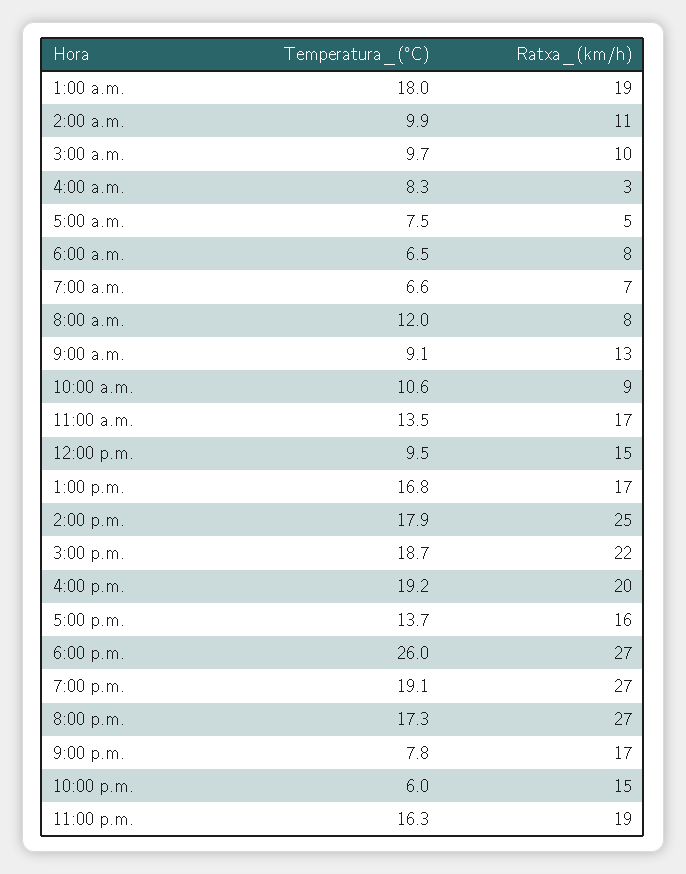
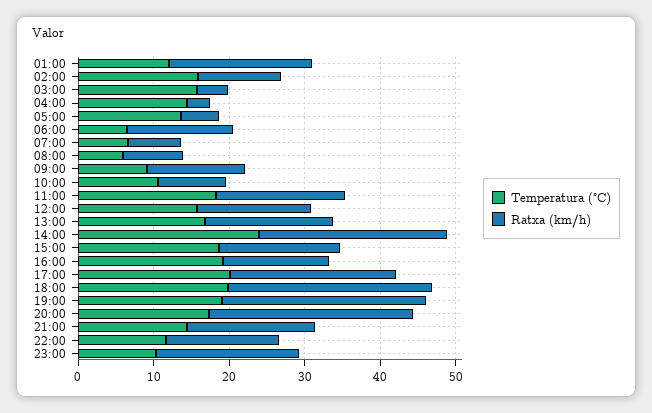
  {
    "Temperatura_(°C)": {
-     "1:00 a.m.": 18,
+     "1:00 a.m.": 12,
-     "2:00 a.m.": 9.9,
+     "2:00 a.m.": 16,
-     "3:00 a.m.": 9.7,
+     "3:00 a.m.": 16,
-     "4:00 a.m.": 8.3,
+     "4:00 a.m.": 14,
-     "5:00 a.m.": 7.5,
+     "5:00 a.m.": 14,
      "6:00 a.m.": 6.5,
      "7:00 a.m.": 6.6,
-     "8:00 a.m.": 12,
+     "8:00 a.m.": 6,
      "9:00 a.m.": 9.1,
      "10:00 a.m.": 10.6,
-     "11:00 a.m.": 13.5,
+     "11:00 a.m.": 18,
-     "12:00 p.m.": 9.5,
+     "12:00 p.m.": 16,
      "1:00 p.m.": 16.8,
-     "2:00 p.m.": 17.9,
+     "2:00 p.m.": 24,
      "3:00 p.m.": 18.7,
      "4:00 p.m.": 19.2,
-     "5:00 p.m.": 13.7,
+     "5:00 p.m.": 20,
-     "6:00 p.m.": 26,
+     "6:00 p.m.": 20,
      "7:00 p.m.": 19.1,
      "8:00 p.m.": 17.3,
-     "9:00 p.m.": 7.8,
+     "9:00 p.m.": 14,
-     "10:00 p.m.": 6,
+     "10:00 p.m.": 12,
-     "11:00 p.m.": 16.3
+     "11:00 p.m.": 10
    },
    "Ratxa_(km/h)": {
      "1:00 a.m.": 19,
      "2:00 a.m.": 11,
-     "3:00 a.m.": 10,
+     "3:00 a.m.": 4,
      "4:00 a.m.": 3,
      "5:00 a.m.": 5,
-     "6:00 a.m.": 8,
+     "6:00 a.m.": 14,
      "7:00 a.m.": 7,
      "8:00 a.m.": 8,
      "9:00 a.m.": 13,
      "10:00 a.m.": 9,
      "11:00 a.m.": 17,
      "12:00 p.m.": 15,
      "1:00 p.m.": 17,
      "2:00 p.m.": 25,
-     "3:00 p.m.": 22,
+     "3:00 p.m.": 16,
-     "4:00 p.m.": 20,
+     "4:00 p.m.": 14,
-     "5:00 p.m.": 16,
+     "5:00 p.m.": 22,
      "6:00 p.m.": 27,
      "7:00 p.m.": 27,
      "8:00 p.m.": 27,
      "9:00 p.m.": 17,
      "10:00 p.m.": 15,
      "11:00 p.m.": 19
    }
  }

